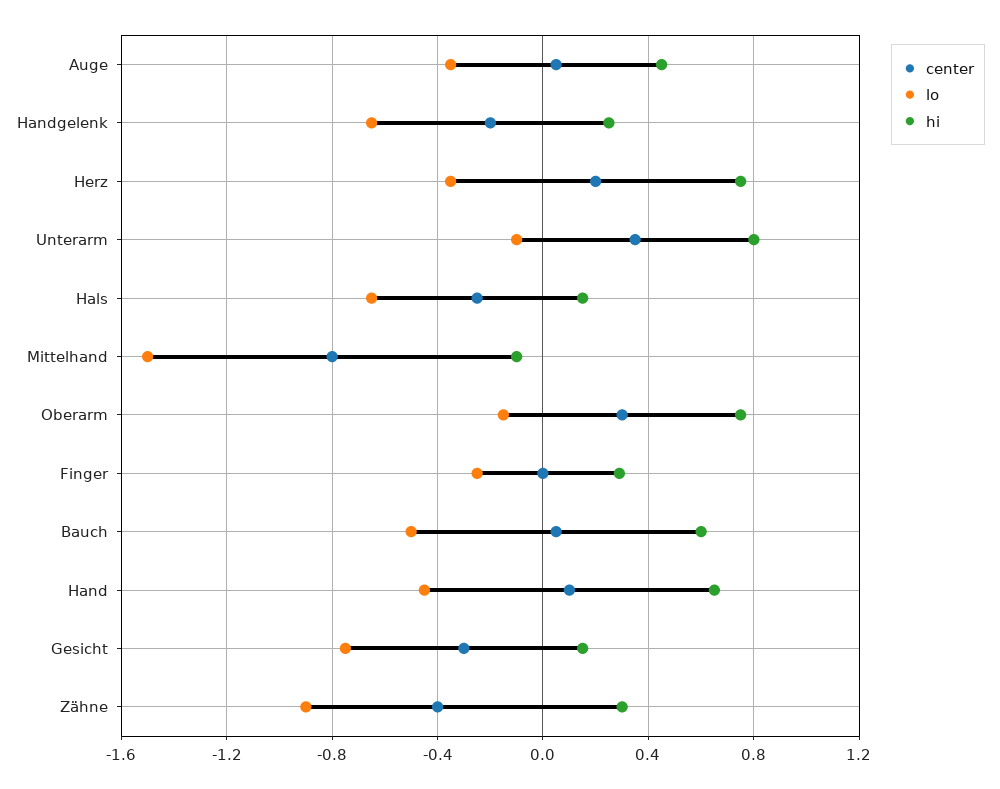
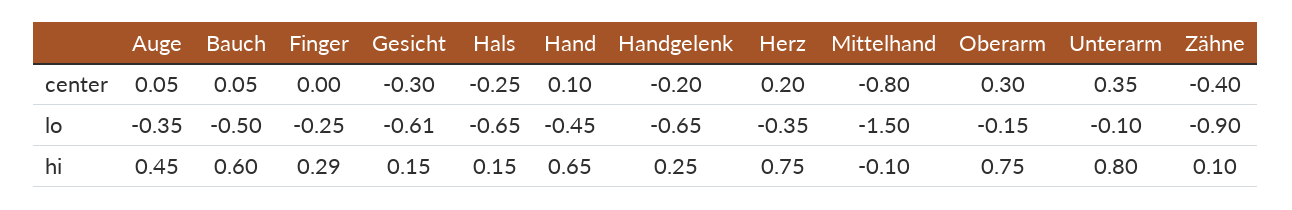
  {
    "center": {
      "Auge": 0.05,
      "Handgelenk": -0.2,
      "Herz": 0.2,
      "Unterarm": 0.35,
      "Hals": -0.25,
      "Mittelhand": -0.8,
      "Oberarm": 0.3,
      "Finger": 0,
      "Bauch": 0.05,
      "Hand": 0.1,
      "Gesicht": -0.3,
      "Zähne": -0.4
    },
    "lo": {
      "Auge": -0.35,
      "Handgelenk": -0.65,
      "Herz": -0.35,
      "Unterarm": -0.1,
      "Hals": -0.65,
      "Mittelhand": -1.5,
      "Oberarm": -0.15,
      "Finger": -0.25,
      "Bauch": -0.5,
      "Hand": -0.45,
-     "Gesicht": -0.75,
+     "Gesicht": -0.61,
      "Zähne": -0.9
    },
    "hi": {
      "Auge": 0.45,
      "Handgelenk": 0.25,
      "Herz": 0.75,
      "Unterarm": 0.8,
      "Hals": 0.15,
      "Mittelhand": -0.1,
      "Oberarm": 0.75,
      "Finger": 0.29,
      "Bauch": 0.6,
      "Hand": 0.65,
      "Gesicht": 0.15,
-     "Zähne": 0.3
+     "Zähne": 0.1
    }
  }

